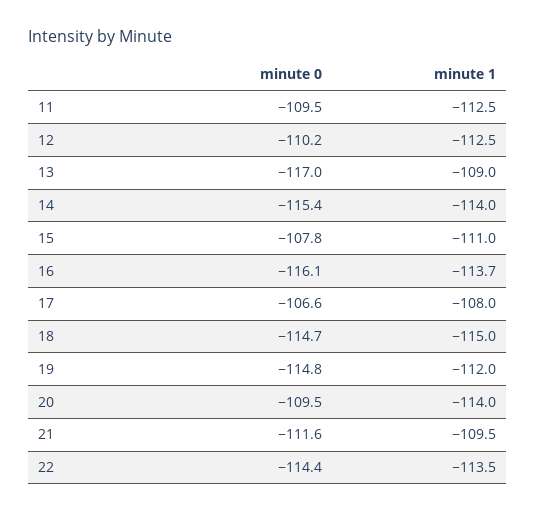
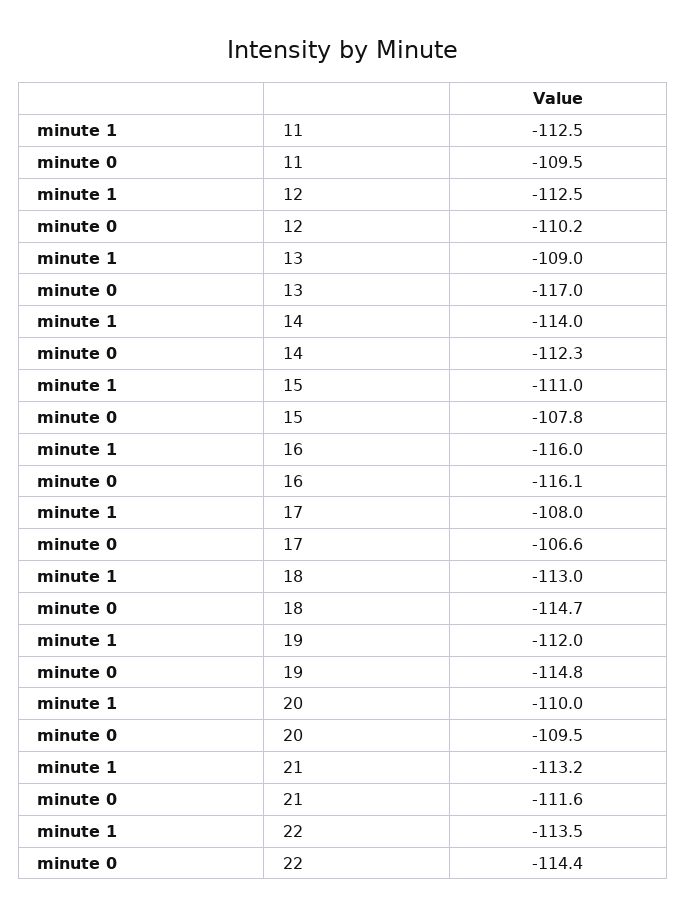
  {
    "minute 0": {
      "11": -109.5,
      "12": -110.2,
      "13": -117,
-     "14": -115.4,
+     "14": -112.3,
      "15": -107.8,
      "16": -116.1,
      "17": -106.6,
      "18": -114.7,
      "19": -114.8,
      "20": -109.5,
      "21": -111.6,
      "22": -114.4
    },
    "minute 1": {
      "11": -112.5,
      "12": -112.5,
      "13": -109,
      "14": -114,
      "15": -111,
-     "16": -113.7,
+     "16": -116,
      "17": -108,
-     "18": -115,
+     "18": -113,
      "19": -112,
-     "20": -114,
+     "20": -110,
-     "21": -109.5,
+     "21": -113.2,
      "22": -113.5
    }
  }

